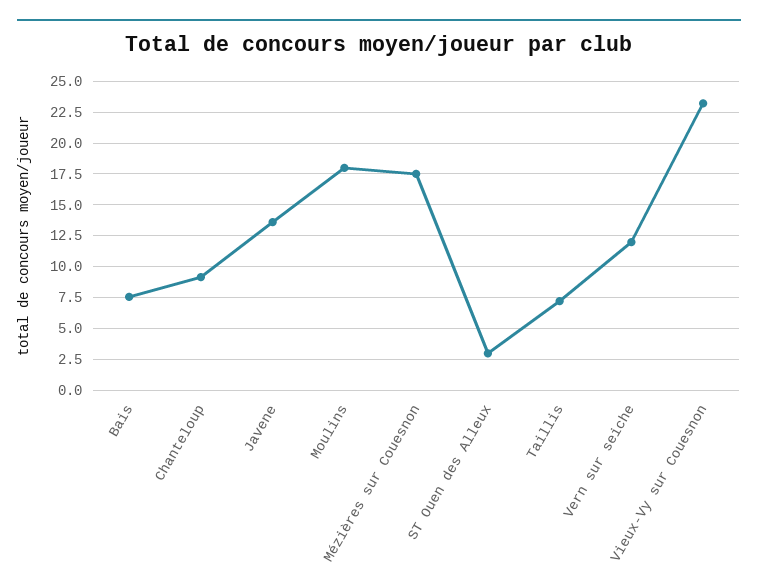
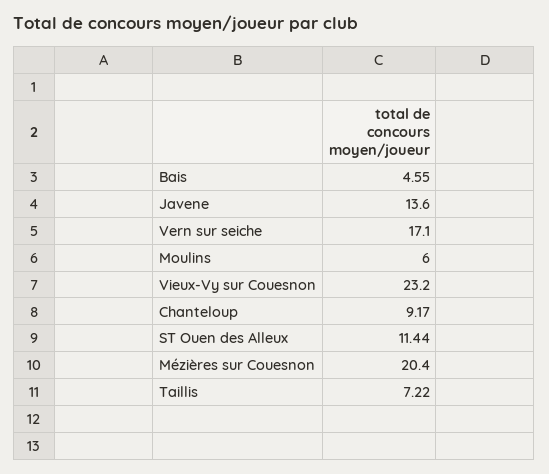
  {
-   "Bais": 7.5,
+   "Bais": 4.55,
    "Chanteloup": 9.17,
    "Javene": 13.6,
-   "Moulins": 18,
+   "Moulins": 6,
-   "Mézières sur Couesnon": 17.5,
+   "Mézières sur Couesnon": 20.4,
-   "ST Ouen des Alleux": 3,
+   "ST Ouen des Alleux": 11.44,
    "Taillis": 7.22,
-   "Vern sur seiche": 12,
+   "Vern sur seiche": 17.1,
    "Vieux-Vy sur Couesnon": 23.2
  }

